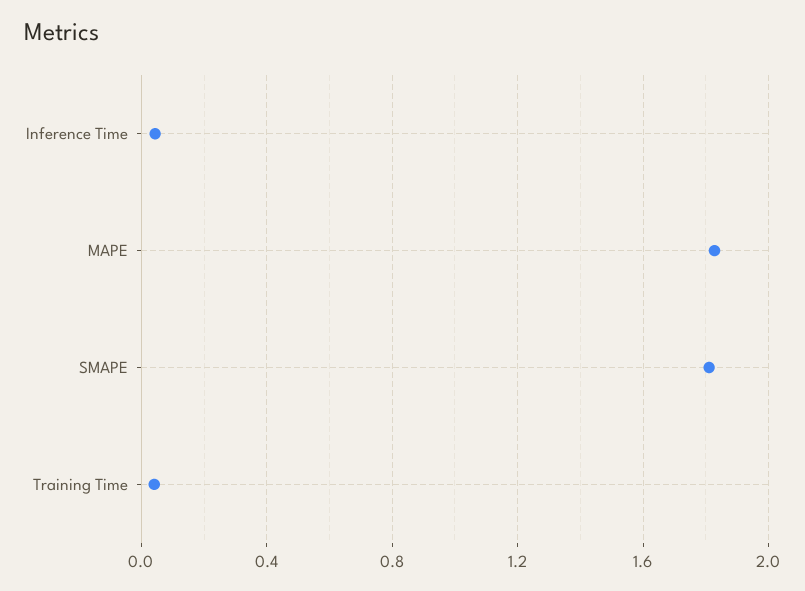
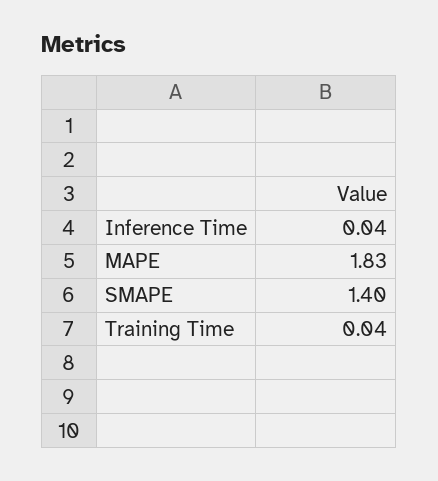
  {
    "Inference Time": 0.04,
    "MAPE": 1.83,
-   "SMAPE": 1.8,
+   "SMAPE": 1.4,
    "Training Time": 0.04
  }

